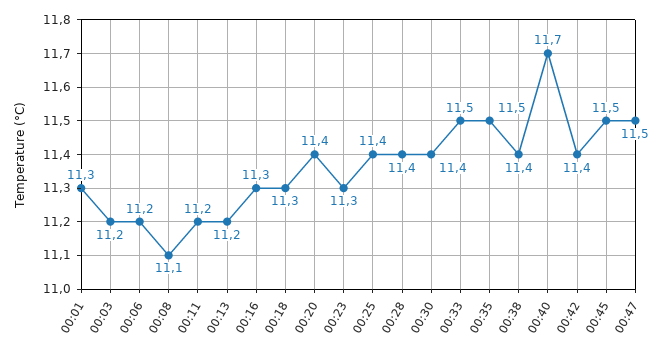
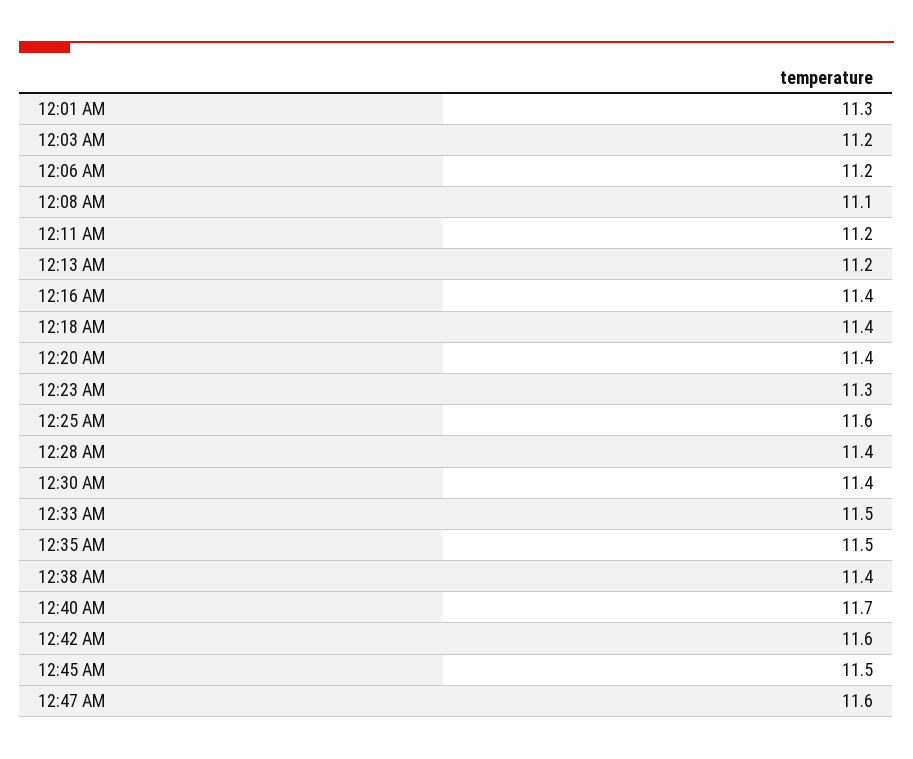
  {
    "00:01": 11.3,
    "00:03": 11.2,
    "00:06": 11.2,
    "00:08": 11.1,
    "00:11": 11.2,
    "00:13": 11.2,
-   "00:16": 11.3,
+   "00:16": 11.4,
-   "00:18": 11.3,
+   "00:18": 11.4,
    "00:20": 11.4,
    "00:23": 11.3,
-   "00:25": 11.4,
+   "00:25": 11.6,
    "00:28": 11.4,
    "00:30": 11.4,
    "00:33": 11.5,
    "00:35": 11.5,
    "00:38": 11.4,
    "00:40": 11.7,
-   "00:42": 11.4,
+   "00:42": 11.6,
    "00:45": 11.5,
-   "00:47": 11.5
+   "00:47": 11.6
  }

